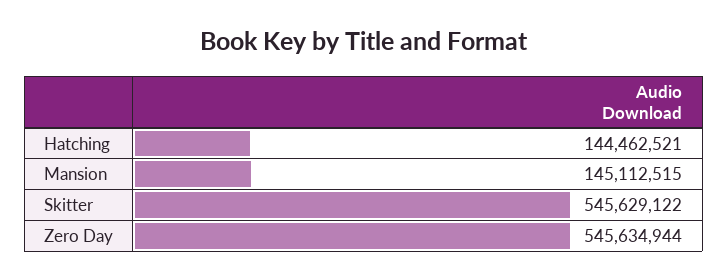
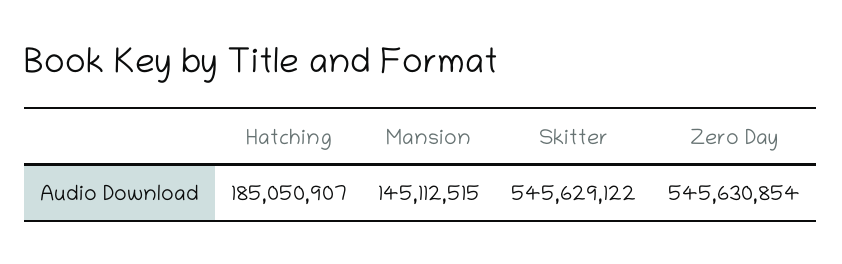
  {
-   "Hatching": 144462521,
+   "Hatching": 185050907,
    "Mansion": 145112515,
    "Skitter": 545629122,
-   "Zero Day": 545634944
+   "Zero Day": 545630854
  }

